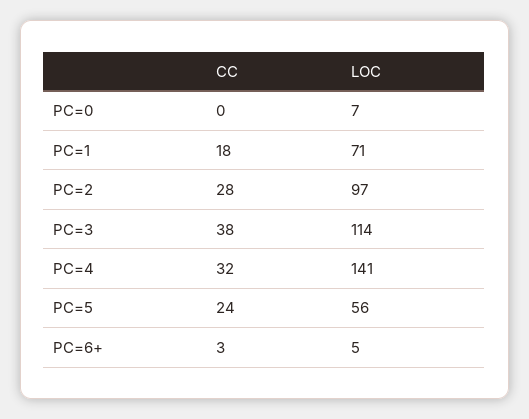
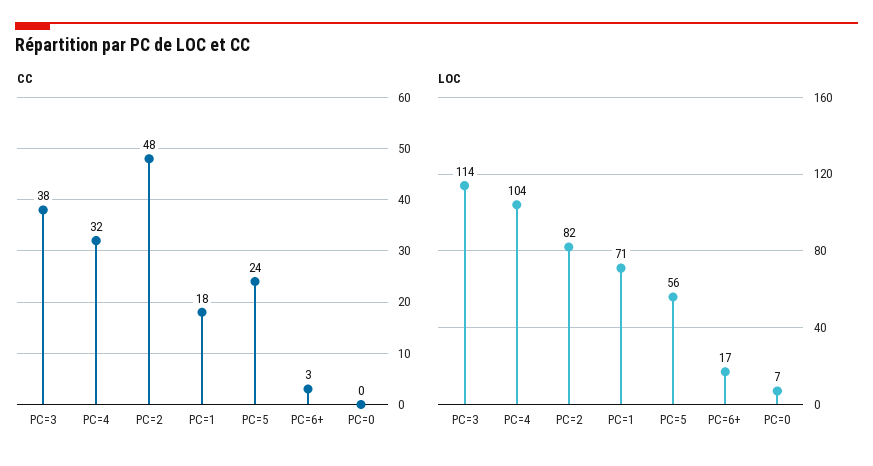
  {
    "CC": {
      "PC=0": 0,
      "PC=1": 18,
-     "PC=2": 28,
+     "PC=2": 48,
      "PC=3": 38,
      "PC=4": 32,
      "PC=5": 24,
      "PC=6+": 3
    },
    "LOC": {
      "PC=0": 7,
      "PC=1": 71,
-     "PC=2": 97,
+     "PC=2": 82,
      "PC=3": 114,
-     "PC=4": 141,
+     "PC=4": 104,
      "PC=5": 56,
-     "PC=6+": 5
+     "PC=6+": 17
    }
  }

